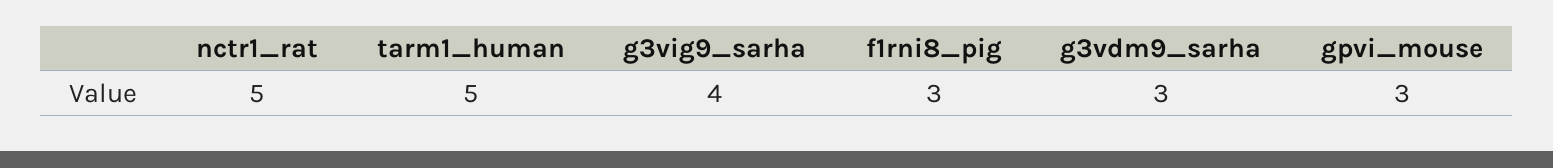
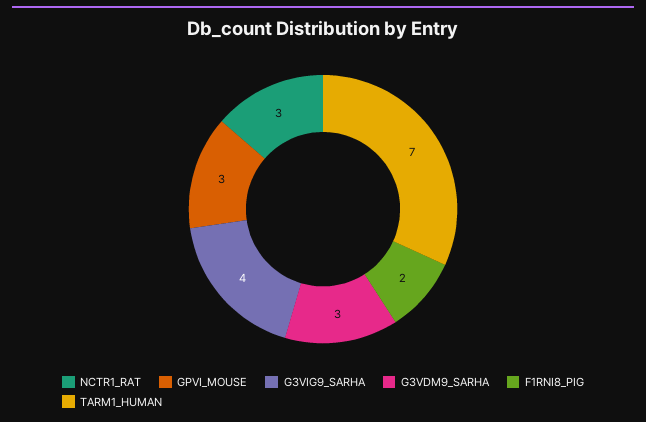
  {
-   "nctr1_rat": 5,
+   "nctr1_rat": 3,
-   "tarm1_human": 5,
+   "tarm1_human": 7,
    "g3vig9_sarha": 4,
-   "f1rni8_pig": 3,
+   "f1rni8_pig": 2,
    "g3vdm9_sarha": 3,
    "gpvi_mouse": 3
  }

